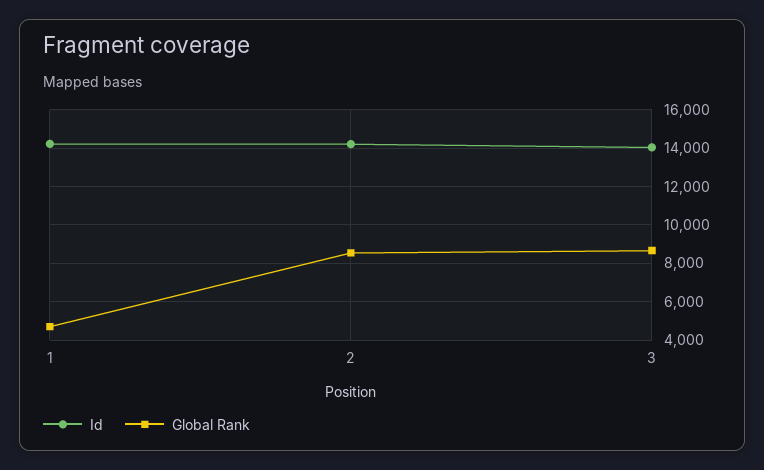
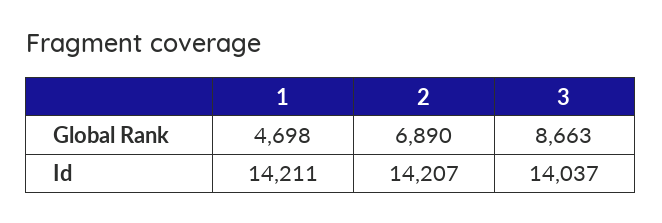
  {
    "Id": {
      "1": 14211,
      "2": 14207,
      "3": 14037
    },
    "Global Rank": {
      "1": 4698,
-     "2": 8500,
+     "2": 6890,
      "3": 8663
    }
  }

